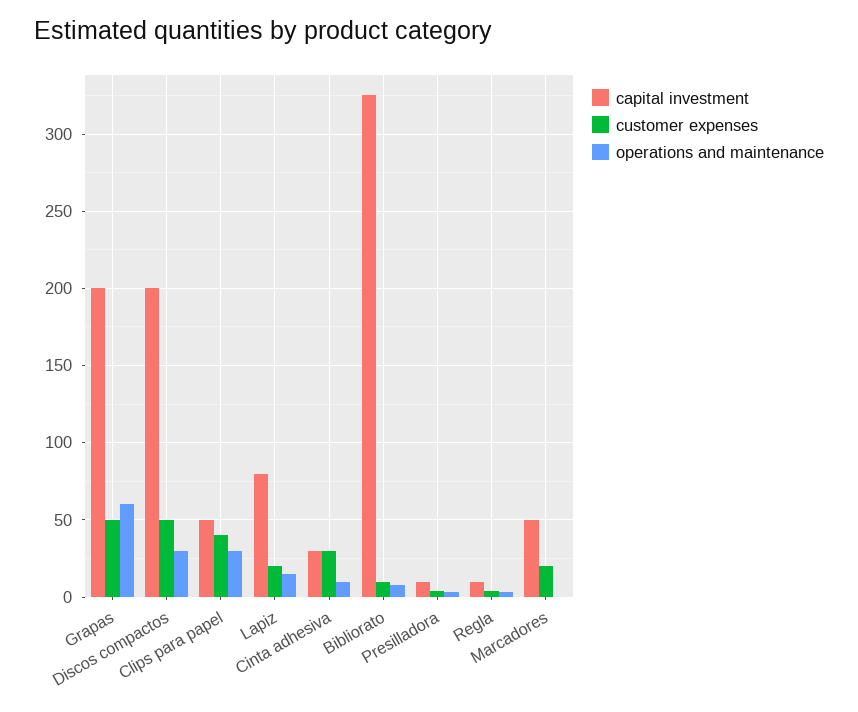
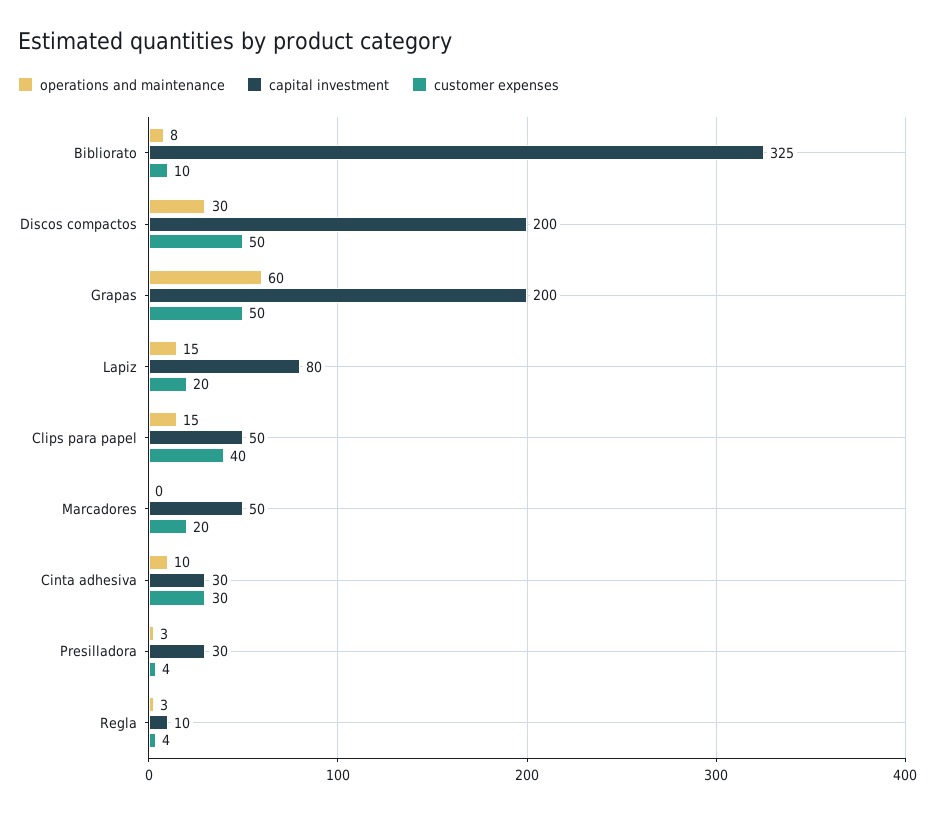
  {
    "capital investment": {
      "Grapas": 200,
      "Discos compactos": 200,
      "Clips para papel": 50,
      "Lapiz": 80,
      "Cinta adhesiva": 30,
      "Bibliorato": 325,
-     "Presilladora": 10,
+     "Presilladora": 30,
      "Regla": 10,
      "Marcadores": 50
    },
    "customer expenses": {
      "Grapas": 50,
      "Discos compactos": 50,
      "Clips para papel": 40,
      "Lapiz": 20,
      "Cinta adhesiva": 30,
      "Bibliorato": 10,
      "Presilladora": 4,
      "Regla": 4,
      "Marcadores": 20
    },
    "operations and maintenance": {
      "Grapas": 60,
      "Discos compactos": 30,
-     "Clips para papel": 30,
+     "Clips para papel": 15,
      "Lapiz": 15,
      "Cinta adhesiva": 10,
      "Bibliorato": 8,
      "Presilladora": 3,
      "Regla": 3,
      "Marcadores": 0
    }
  }

